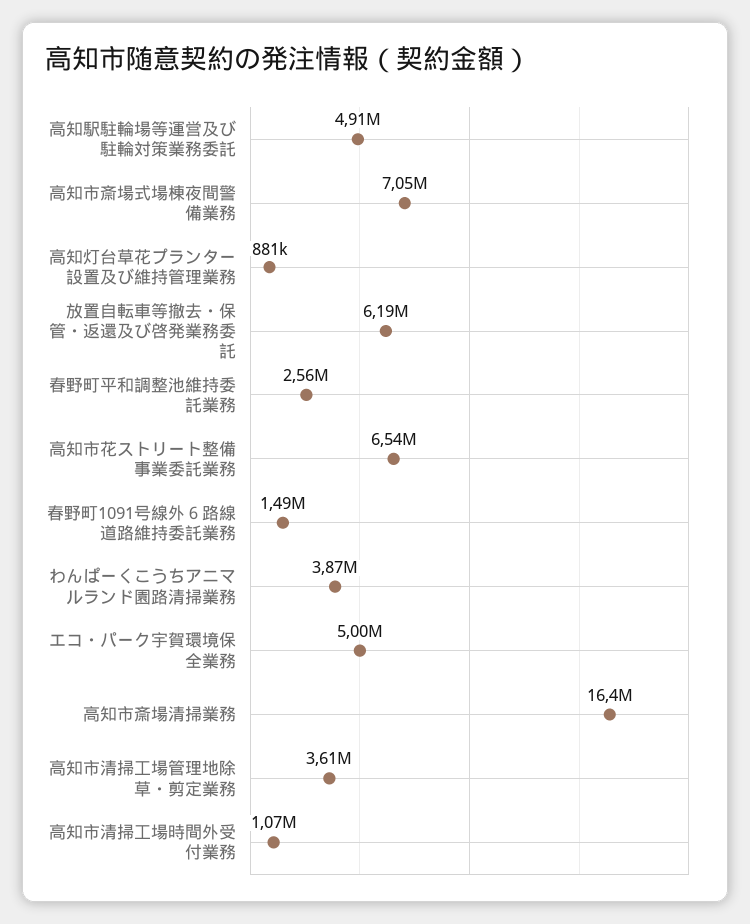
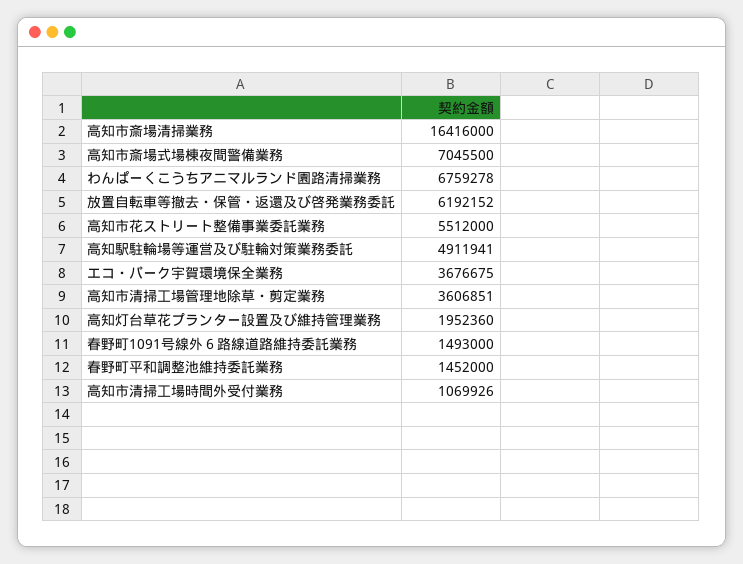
  {
    "高知駅駐輪場等運営及び駐輪対策業務委託": 4911941,
    "高知市斎場式場棟夜間警備業務": 7045500,
-   "高知灯台草花プランター設置及び維持管理業務": 881000,
+   "高知灯台草花プランター設置及び維持管理業務": 1952360,
    "放置自転車等撤去・保管・返還及び啓発業務委託": 6192152,
-   "春野町平和調整池維持委託業務": 2560000,
+   "春野町平和調整池維持委託業務": 1452000,
-   "高知市花ストリート整備事業委託業務": 6540000,
+   "高知市花ストリート整備事業委託業務": 5512000,
    "春野町1091号線外６路線道路維持委託業務": 1493000,
-   "わんぱーくこうちアニマルランド園路清掃業務": 3870000,
+   "わんぱーくこうちアニマルランド園路清掃業務": 6759278,
-   "エコ・パーク宇賀環境保全業務": 5000000,
+   "エコ・パーク宇賀環境保全業務": 3676675,
    "高知市斎場清掃業務": 16416000,
    "高知市清掃工場管理地除草・剪定業務": 3606851,
    "高知市清掃工場時間外受付業務": 1069926
  }

